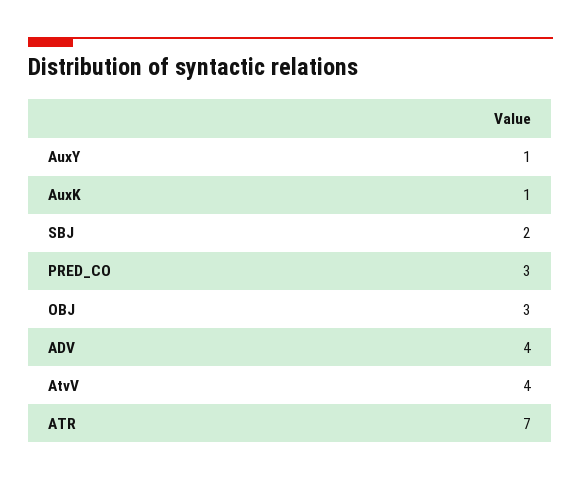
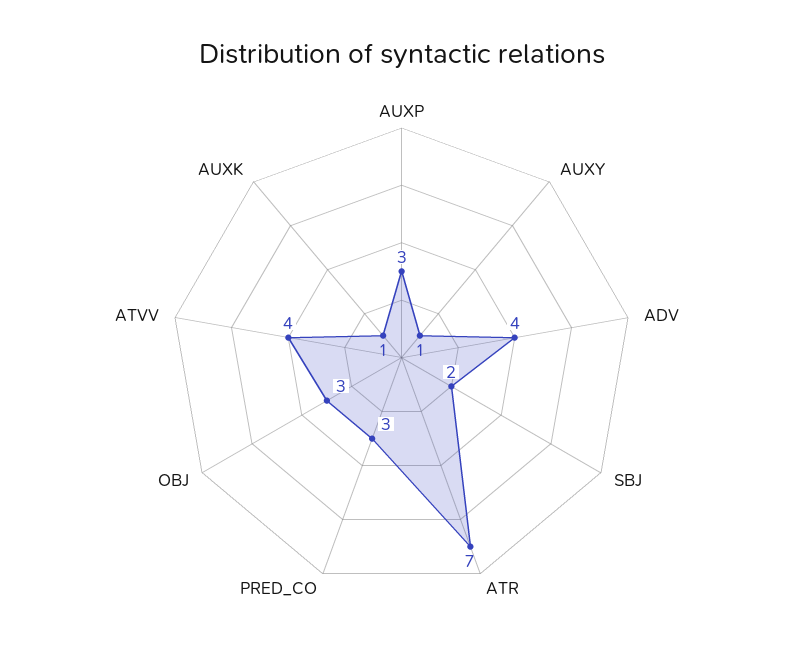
  {
    "AuxY": 1,
    "AuxK": 1,
    "SBJ": 2,
    "PRED_CO": 3,
    "OBJ": 3,
    "ADV": 4,
    "AtvV": 4,
-   "ATR": 7
+   "ATR": 7,
+   "AUXP": 3
  }

